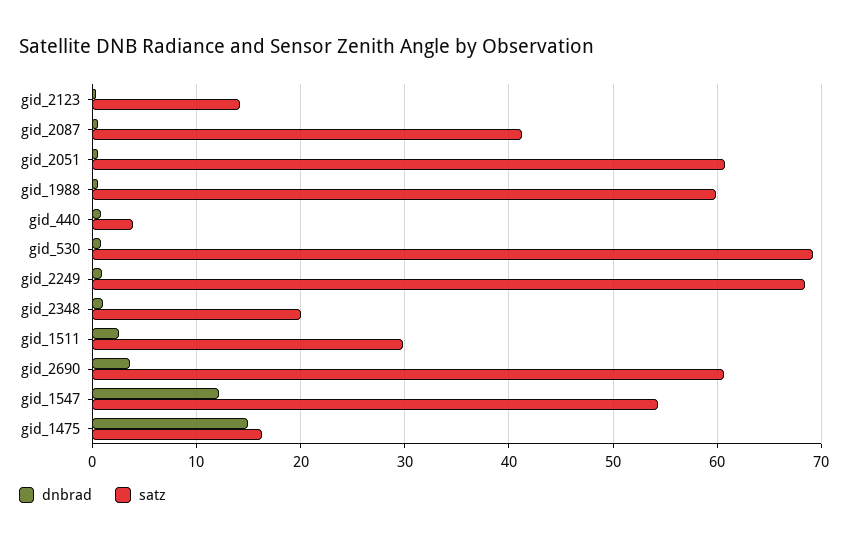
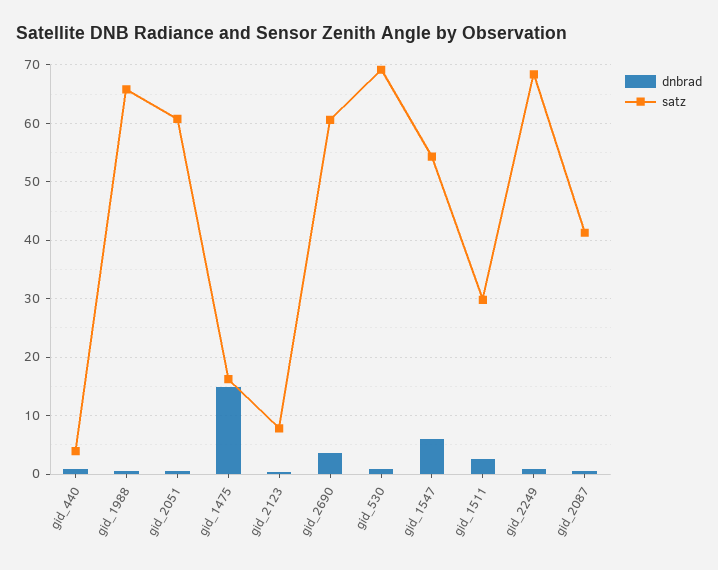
  {
    "dnbrad": {
      "gid_2123": 0,
      "gid_2087": 1,
      "gid_2051": 1,
      "gid_1988": 1,
      "gid_440": 1,
      "gid_530": 1,
      "gid_2249": 1,
-     "gid_2348": 1,
      "gid_1511": 3,
      "gid_2690": 4,
-     "gid_1547": 12,
+     "gid_1547": 6,
      "gid_1475": 15
    },
    "satz": {
-     "gid_2123": 14,
+     "gid_2123": 8,
      "gid_2087": 41,
      "gid_2051": 61,
-     "gid_1988": 60,
+     "gid_1988": 66,
      "gid_440": 4,
      "gid_530": 69,
      "gid_2249": 68,
-     "gid_2348": 20,
      "gid_1511": 30,
      "gid_2690": 61,
      "gid_1547": 54,
      "gid_1475": 16
    }
  }

